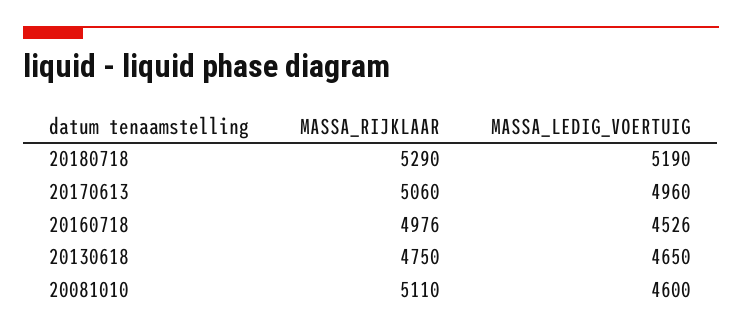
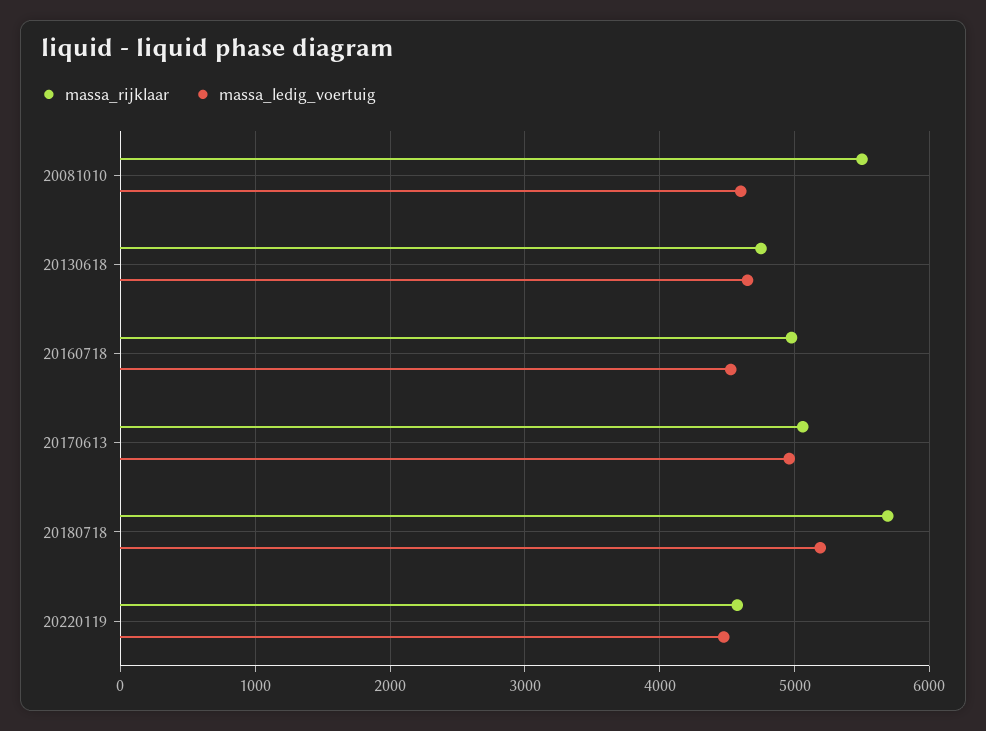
  {
    "MASSA_RIJKLAAR": {
-     "20180718": 5290,
+     "20180718": 5700,
      "20170613": 5060,
      "20160718": 4976,
      "20130618": 4750,
-     "20081010": 5110
+     "20081010": 5500,
+     "20220119": 4600
    },
    "MASSA_LEDIG_VOERTUIG": {
      "20180718": 5190,
      "20170613": 4960,
      "20160718": 4526,
      "20130618": 4650,
-     "20081010": 4600
+     "20081010": 4600,
+     "20220119": 4500
    }
  }

